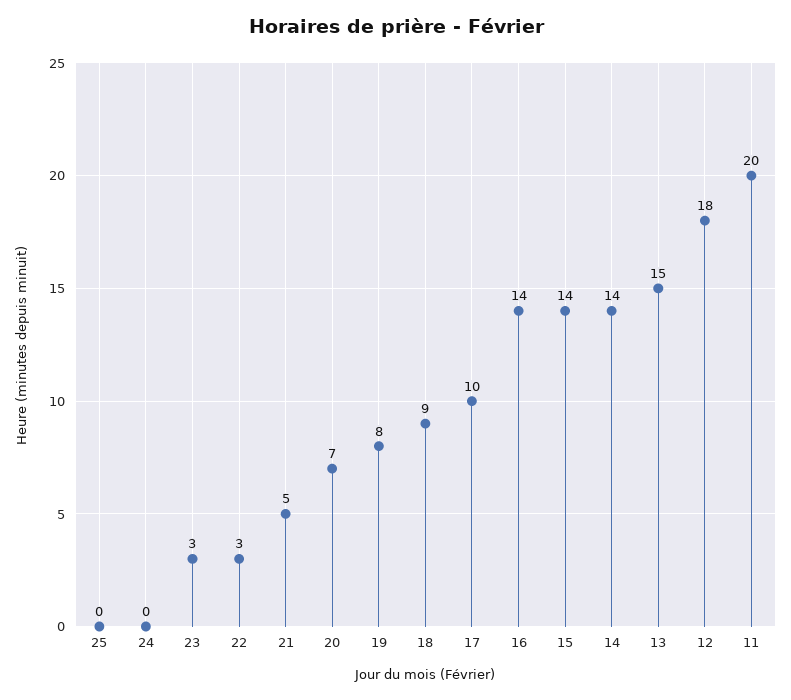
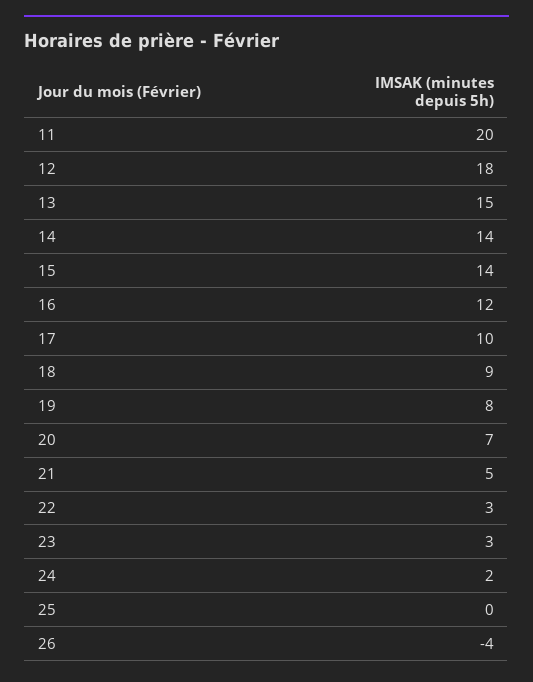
  {
    "25": 0,
-   "24": 0,
+   "24": 2,
    "23": 3,
    "22": 3,
    "21": 5,
    "20": 7,
    "19": 8,
    "18": 9,
    "17": 10,
-   "16": 14,
+   "16": 12,
    "15": 14,
    "14": 14,
    "13": 15,
    "12": 18,
-   "11": 20
+   "11": 20,
+   "26": -4
  }

